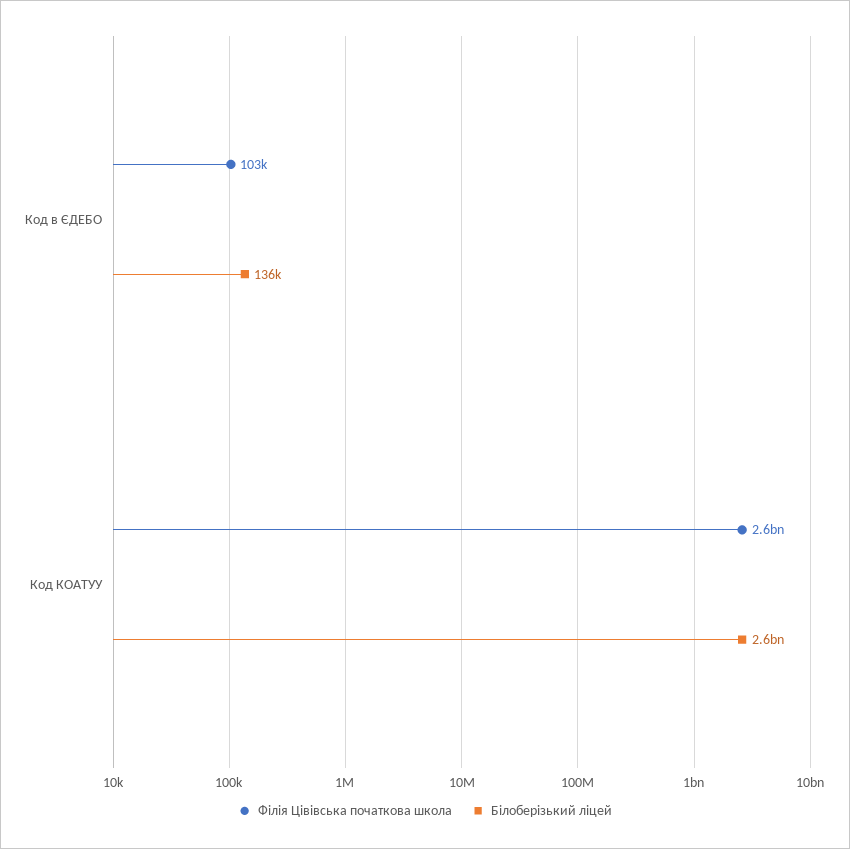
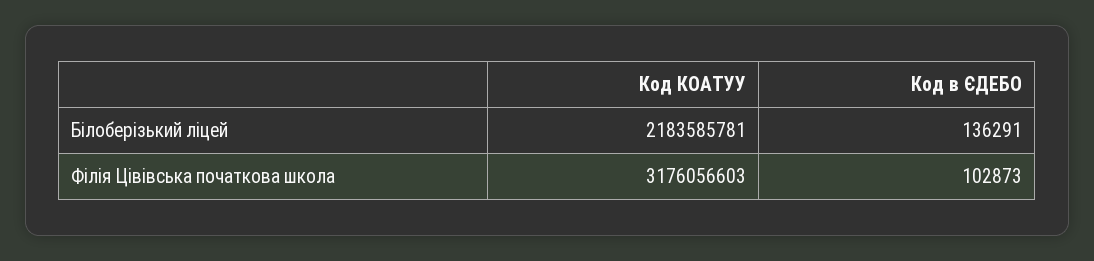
  {
    "Філія Цівівська початкова школа": {
      "Код в ЄДЕБО": 102873,
-     "Код КОАТУУ": 2600000000
+     "Код КОАТУУ": 3176056603
    },
    "Білоберізький ліцей": {
      "Код в ЄДЕБО": 136291,
-     "Код КОАТУУ": 2600000000
+     "Код КОАТУУ": 2183585781
    }
  }

